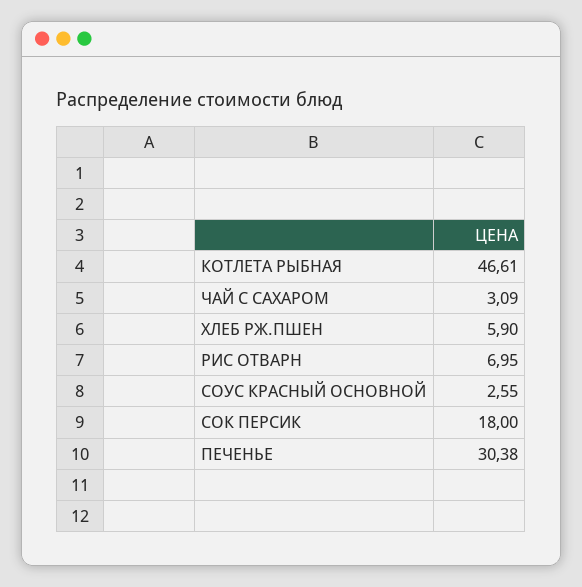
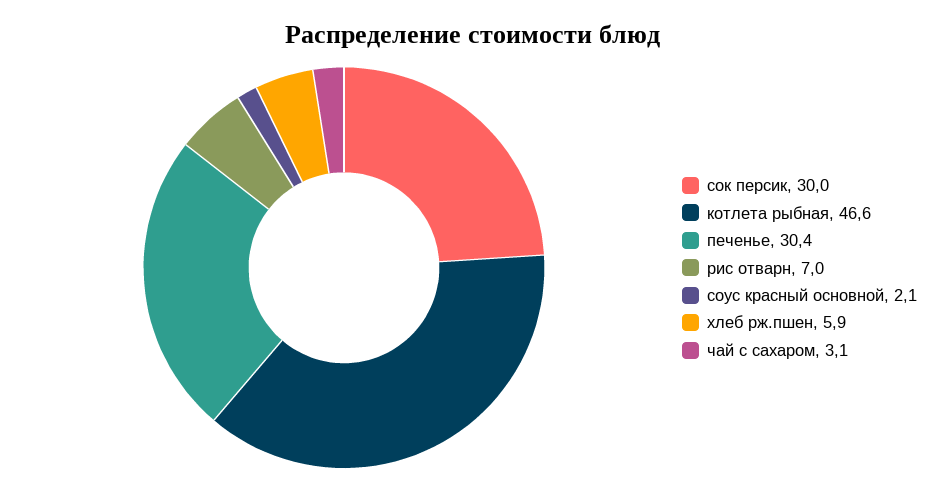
  {
    "КОТЛЕТА РЫБНАЯ": 46.61,
    "ЧАЙ С САХАРОМ": 3.09,
    "ХЛЕБ РЖ.ПШЕН": 5.9,
    "РИС ОТВАРН": 6.95,
-   "СОУС КРАСНЫЙ ОСНОВНОЙ": 2.55,
+   "СОУС КРАСНЫЙ ОСНОВНОЙ": 2.1,
-   "CОК ПЕРСИК": 18,
+   "CОК ПЕРСИК": 30,
    "ПЕЧЕНЬЕ": 30.38
  }

